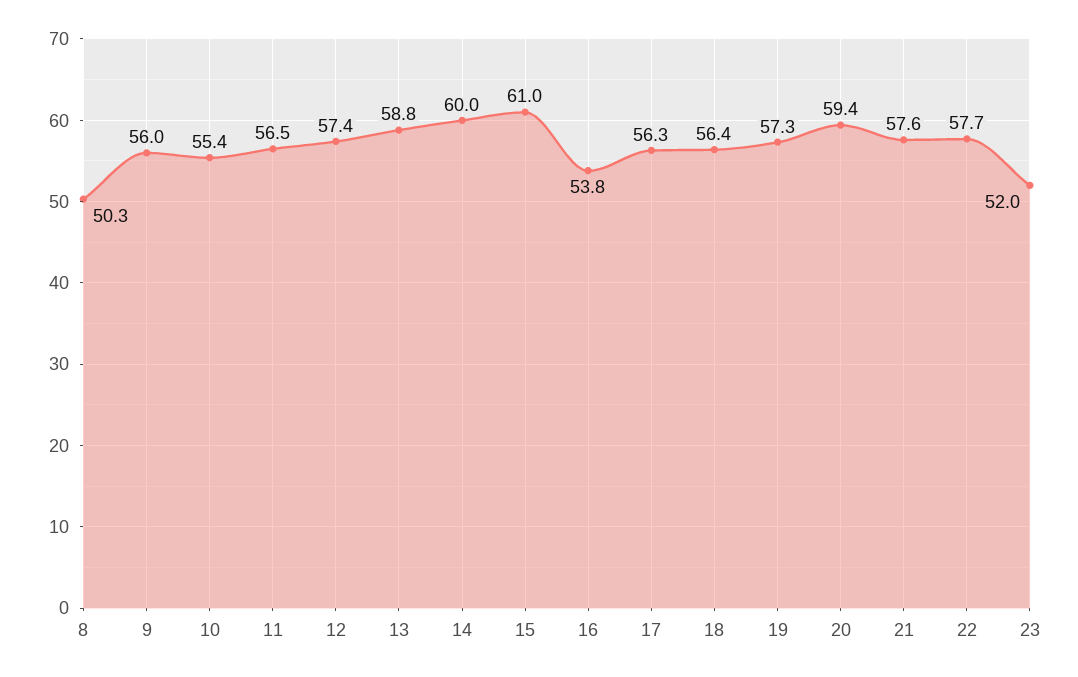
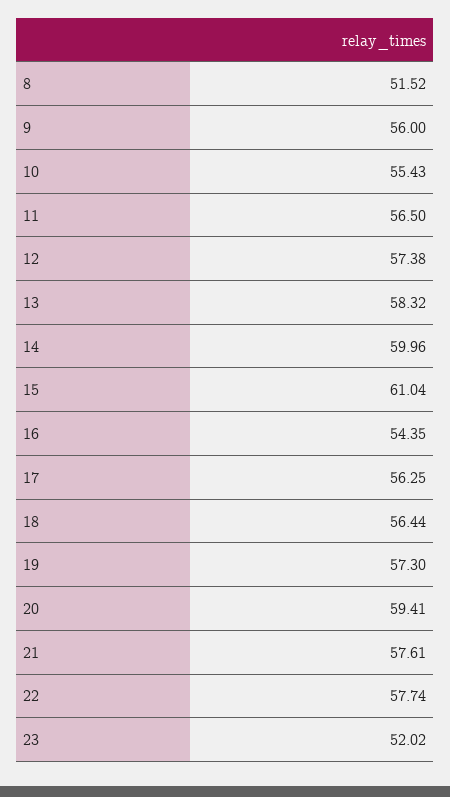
  {
-   "8": 50.3,
+   "8": 51.52,
    "9": 56,
    "10": 55.43,
    "11": 56.5,
    "12": 57.38,
-   "13": 58.8,
+   "13": 58.32,
    "14": 59.96,
    "15": 61.04,
-   "16": 53.8,
+   "16": 54.35,
    "17": 56.25,
    "18": 56.44,
    "19": 57.3,
    "20": 59.41,
    "21": 57.61,
    "22": 57.74,
    "23": 52.02
  }

